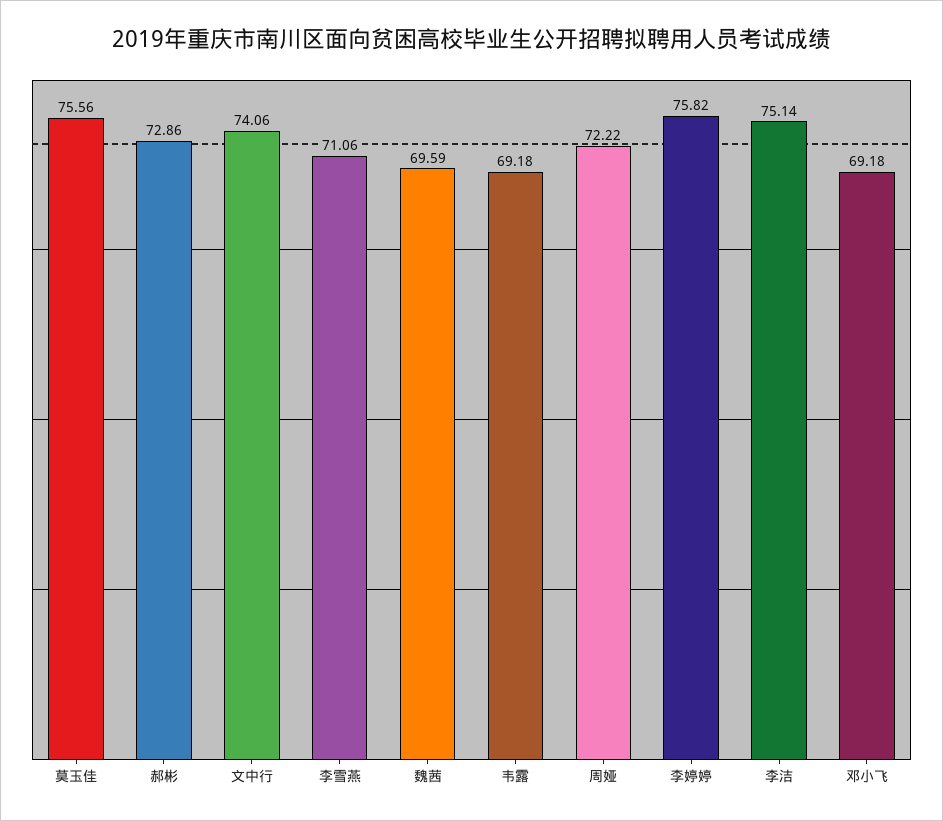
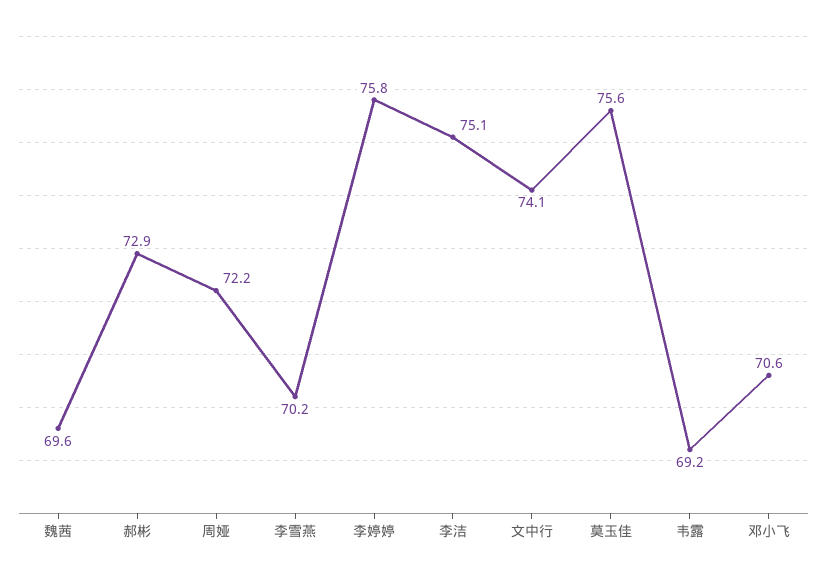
  {
    "莫玉佳": 75.56,
    "郝彬": 72.86,
    "文中行": 74.06,
-   "李雪燕": 71.06,
+   "李雪燕": 70.2,
    "魏茜": 69.59,
    "韦露": 69.18,
    "周娅": 72.22,
    "李婷婷": 75.82,
    "李洁": 75.14,
-   "邓小飞": 69.18
+   "邓小飞": 70.6
  }

